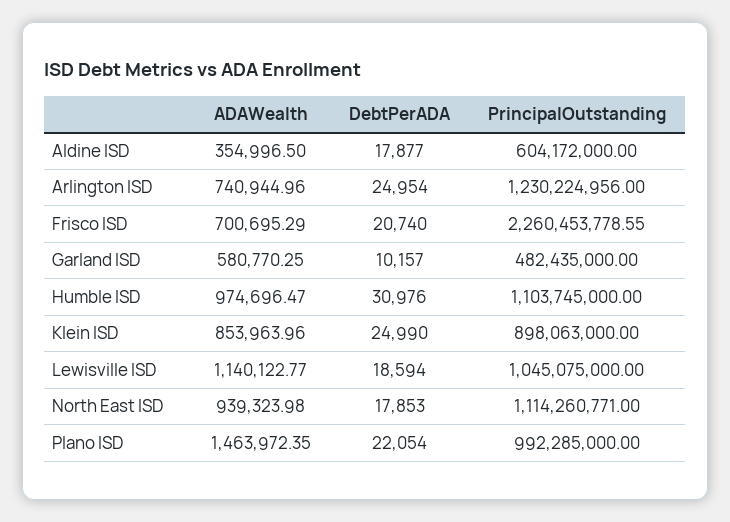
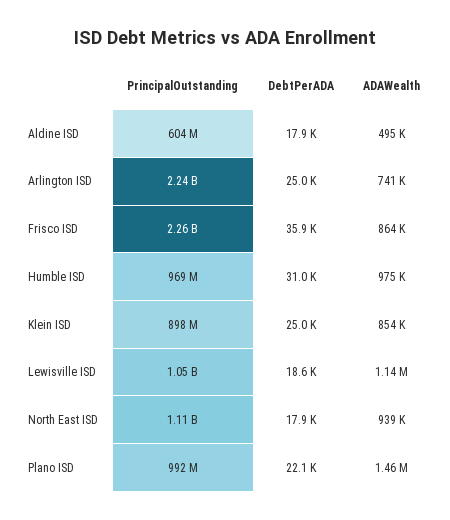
  {
    "ADAWealth": {
-     "Aldine ISD": 354996.5,
+     "Aldine ISD": 495000,
      "Arlington ISD": 740944.96,
-     "Frisco ISD": 700695.29,
+     "Frisco ISD": 864000,
-     "Garland ISD": 580770.25,
      "Humble ISD": 974696.47,
      "Klein ISD": 853963.96,
      "Lewisville ISD": 1140122.77,
      "North East ISD": 939323.98,
      "Plano ISD": 1463972.35
    },
    "DebtPerADA": {
      "Aldine ISD": 17877,
      "Arlington ISD": 24954,
-     "Frisco ISD": 20740,
+     "Frisco ISD": 35900,
-     "Garland ISD": 10157,
      "Humble ISD": 30976,
      "Klein ISD": 24990,
      "Lewisville ISD": 18594,
      "North East ISD": 17853,
      "Plano ISD": 22054
    },
    "PrincipalOutstanding": {
      "Aldine ISD": 604172000,
-     "Arlington ISD": 1230224956,
+     "Arlington ISD": 2240000000,
      "Frisco ISD": 2260453778.55,
-     "Garland ISD": 482435000,
-     "Humble ISD": 1103745000,
+     "Humble ISD": 969000000,
      "Klein ISD": 898063000,
      "Lewisville ISD": 1045075000,
      "North East ISD": 1114260771,
      "Plano ISD": 992285000
    }
  }

